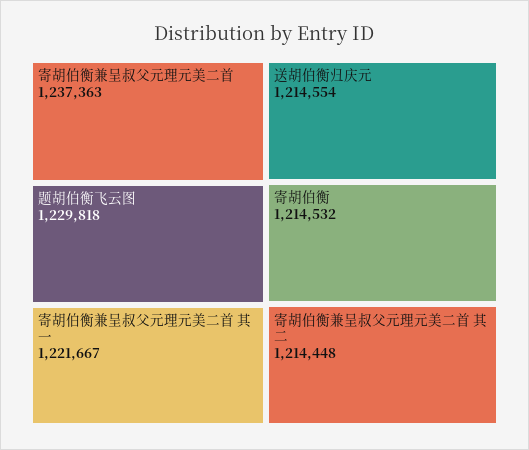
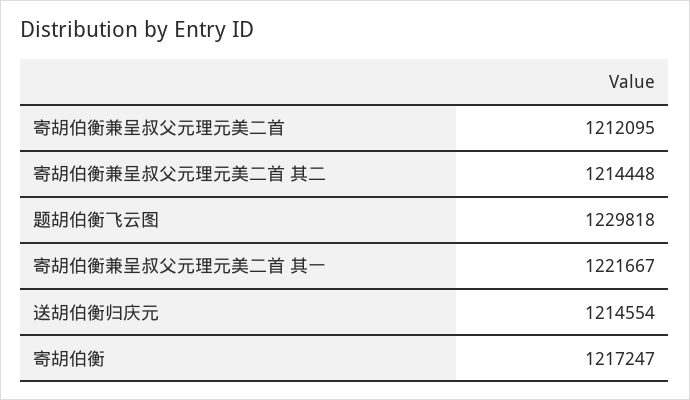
  {
-   "寄胡伯衡兼呈叔父元理元美二首": 1237363,
+   "寄胡伯衡兼呈叔父元理元美二首": 1212095,
    "题胡伯衡飞云图": 1229818,
    "寄胡伯衡兼呈叔父元理元美二首 其一": 1221667,
    "送胡伯衡归庆元": 1214554,
-   "寄胡伯衡": 1214532,
+   "寄胡伯衡": 1217247,
    "寄胡伯衡兼呈叔父元理元美二首 其二": 1214448
  }

